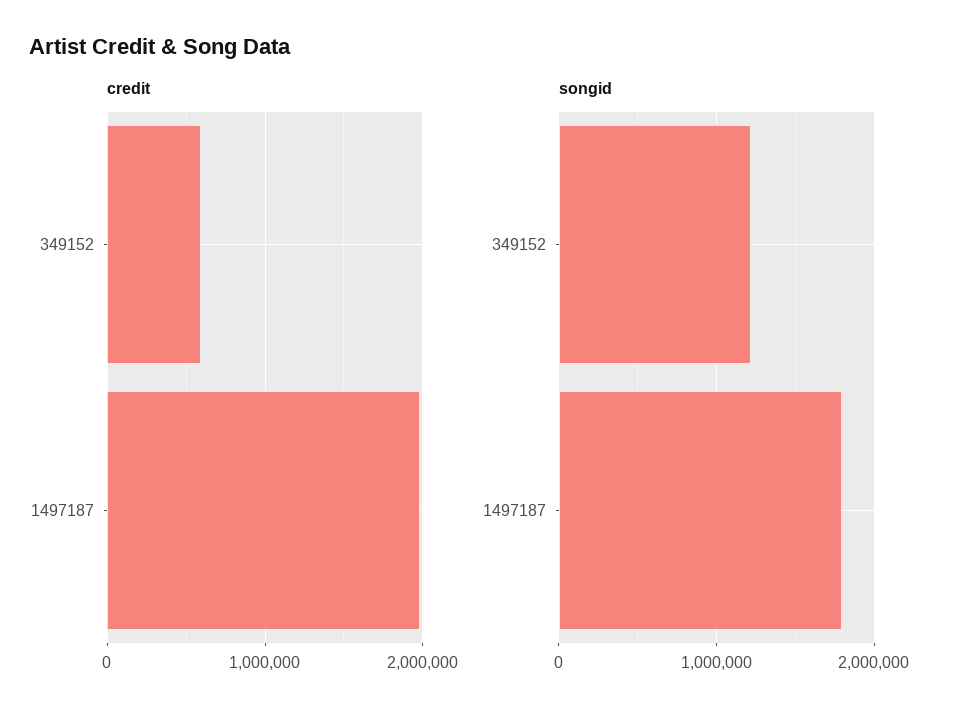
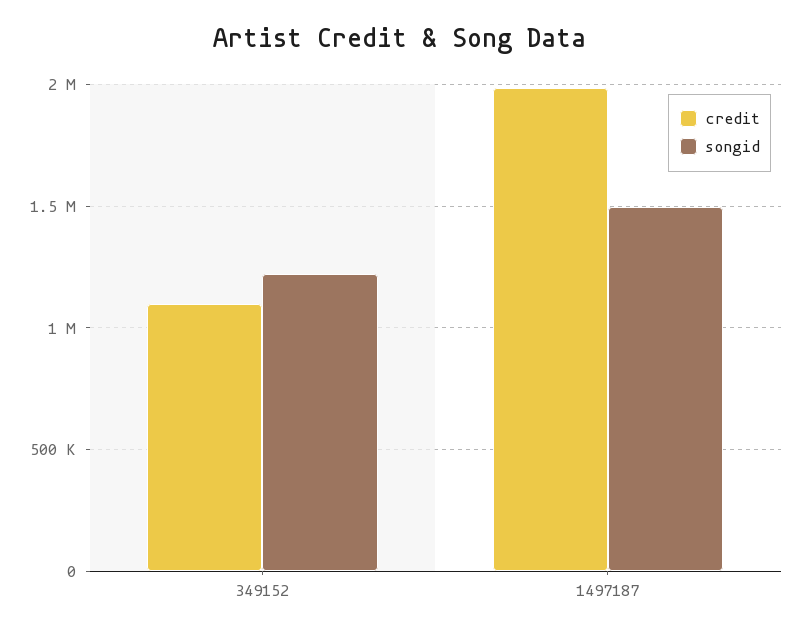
  {
    "credit": {
-     "349152": 600000,
+     "349152": 1100000,
      "1497187": 2000000
    },
    "songid": {
      "349152": 1200000,
-     "1497187": 1800000
+     "1497187": 1500000
    }
  }

